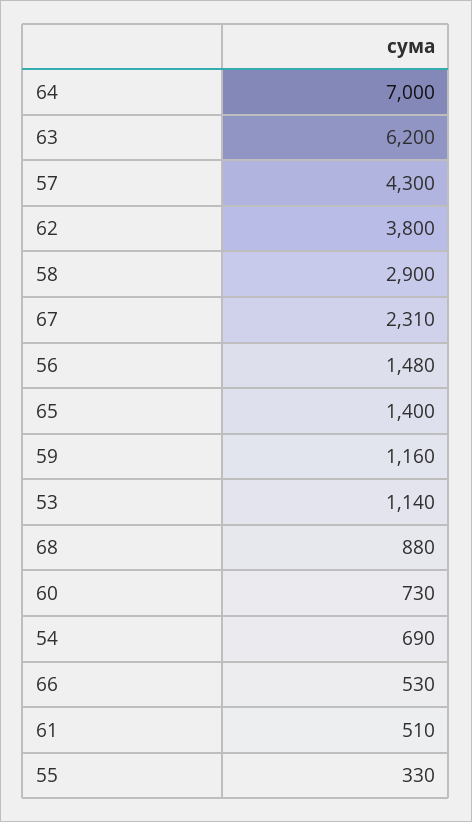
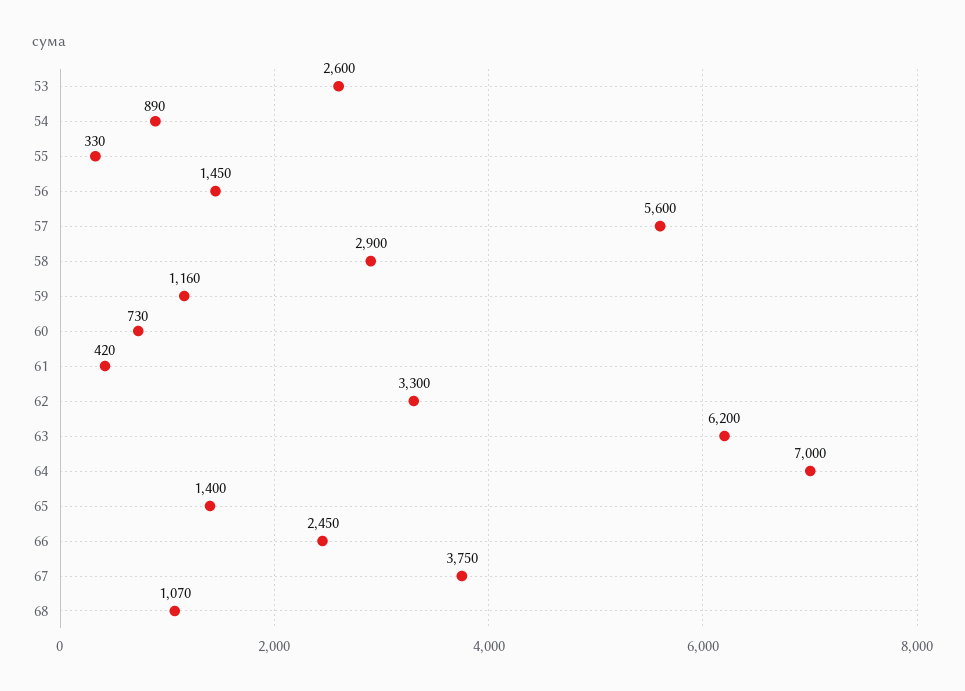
  {
    "64": 7000,
    "63": 6200,
-   "57": 4300,
+   "57": 5600,
-   "62": 3800,
+   "62": 3300,
    "58": 2900,
-   "67": 2310,
+   "67": 3750,
-   "56": 1480,
+   "56": 1450,
    "65": 1400,
    "59": 1160,
-   "53": 1140,
+   "53": 2600,
-   "68": 880,
+   "68": 1070,
    "60": 730,
-   "54": 690,
+   "54": 890,
-   "66": 530,
+   "66": 2450,
-   "61": 510,
+   "61": 420,
    "55": 330
  }

